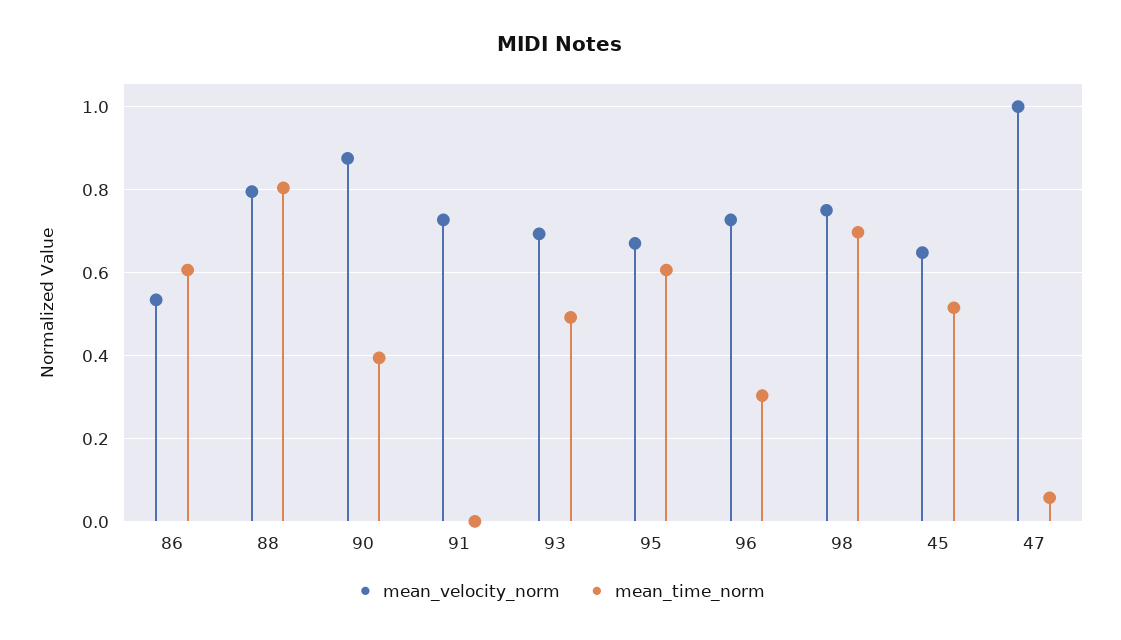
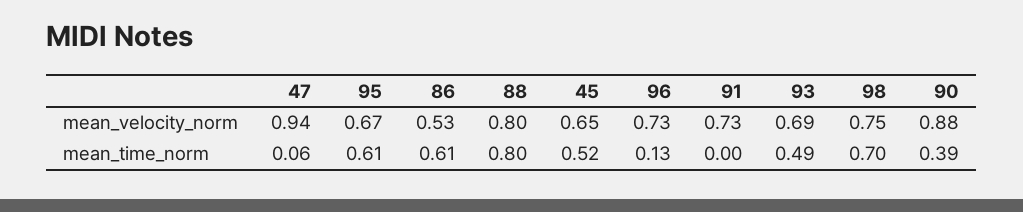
  {
    "mean_velocity_norm": {
      "86": 0.53,
      "88": 0.8,
      "90": 0.88,
      "91": 0.73,
      "93": 0.69,
      "95": 0.67,
      "96": 0.73,
      "98": 0.75,
      "45": 0.65,
-     "47": 1
+     "47": 0.94
    },
    "mean_time_norm": {
      "86": 0.61,
      "88": 0.8,
      "90": 0.39,
      "91": 0,
      "93": 0.49,
      "95": 0.61,
-     "96": 0.3,
+     "96": 0.13,
      "98": 0.7,
      "45": 0.52,
      "47": 0.06
    }
  }

